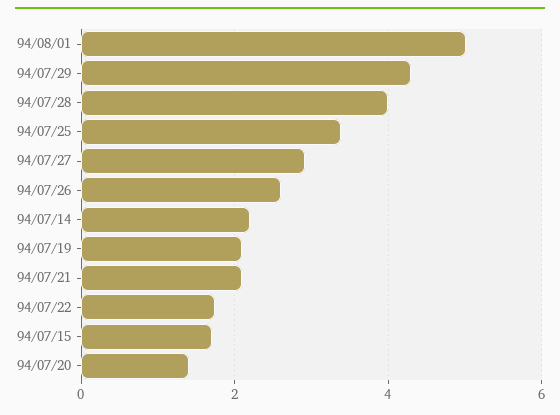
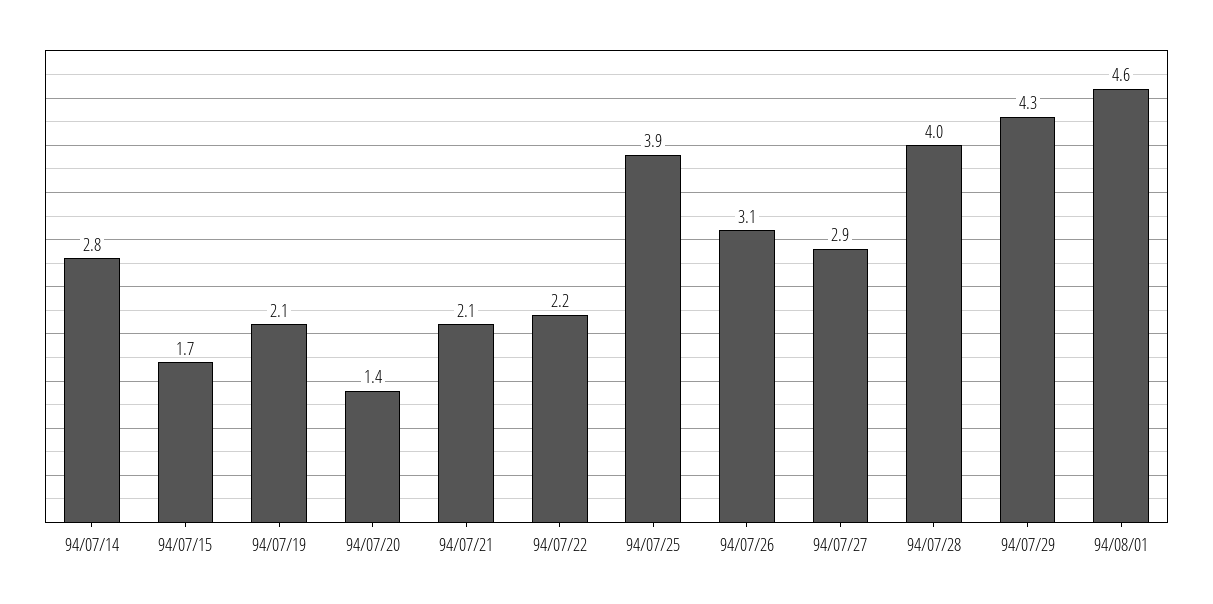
  {
-   "94/08/01": 5,
+   "94/08/01": 4.6,
    "94/07/29": 4.3,
    "94/07/28": 4,
-   "94/07/25": 3.4,
+   "94/07/25": 3.9,
    "94/07/27": 2.9,
-   "94/07/26": 2.6,
+   "94/07/26": 3.1,
-   "94/07/14": 2.2,
+   "94/07/14": 2.8,
    "94/07/19": 2.1,
    "94/07/21": 2.1,
-   "94/07/22": 1.8,
+   "94/07/22": 2.2,
    "94/07/15": 1.7,
    "94/07/20": 1.4
  }

